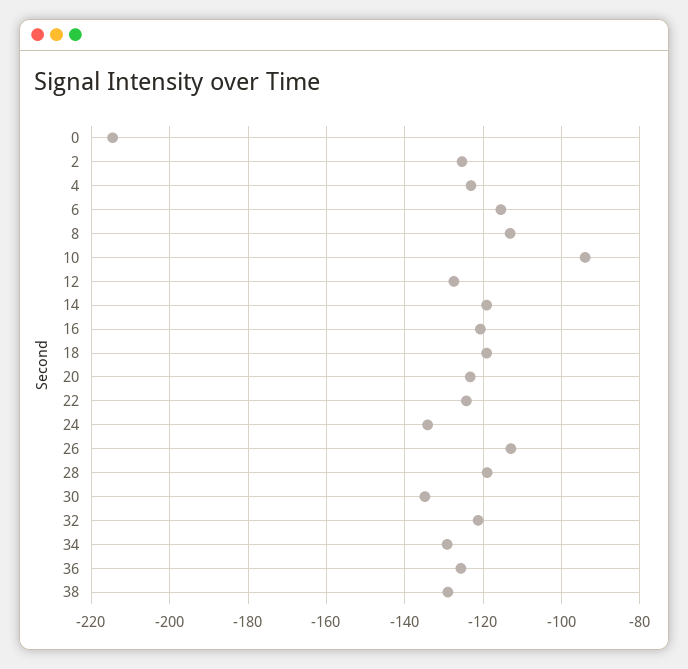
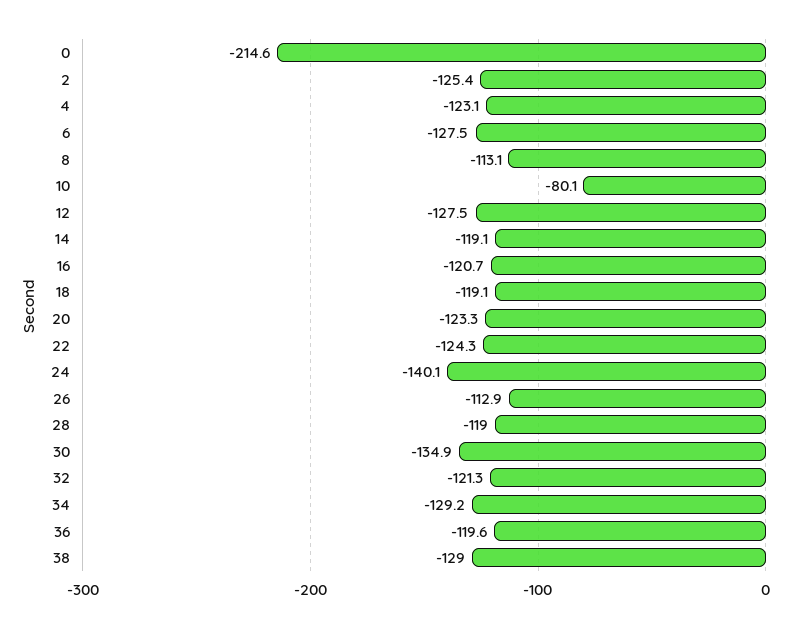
  {
    "0": -214.6,
    "2": -125.4,
    "4": -123.1,
-   "6": -116,
+   "6": -127.5,
    "8": -113.1,
-   "10": -94,
+   "10": -80.1,
    "12": -127.5,
    "14": -119.1,
    "16": -120.7,
    "18": -119.1,
    "20": -123.3,
    "22": -124.3,
-   "24": -134,
+   "24": -140.1,
    "26": -112.9,
    "28": -119,
    "30": -134.9,
    "32": -121.3,
    "34": -129.2,
-   "36": -126,
+   "36": -119.6,
    "38": -129
  }

